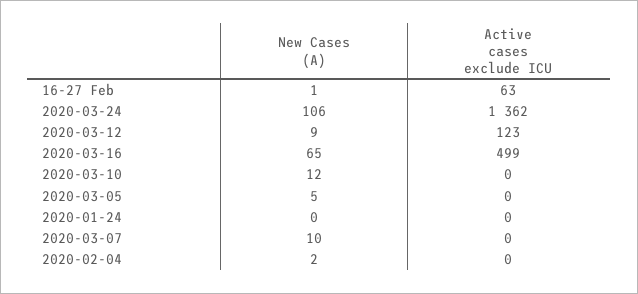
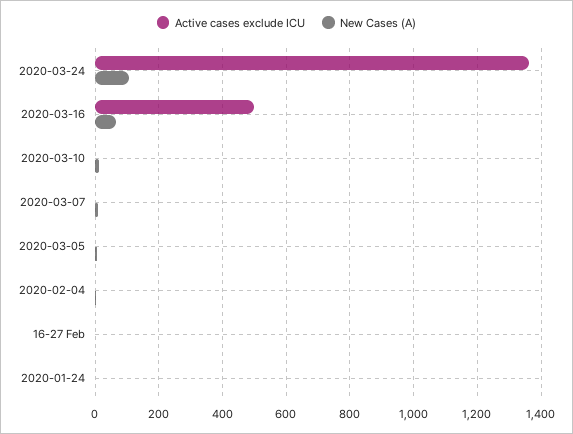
  {
    "New Cases (A)": {
      "16-27 Feb": 1,
      "2020-03-24": 106,
-     "2020-03-12": 9,
      "2020-03-16": 65,
      "2020-03-10": 12,
      "2020-03-05": 5,
      "2020-01-24": 0,
      "2020-03-07": 10,
      "2020-02-04": 2
    },
    "Active cases exclude ICU": {
-     "16-27 Feb": 63,
+     "16-27 Feb": 0,
      "2020-03-24": 1362,
-     "2020-03-12": 123,
      "2020-03-16": 499,
      "2020-03-10": 0,
      "2020-03-05": 0,
      "2020-01-24": 0,
      "2020-03-07": 0,
      "2020-02-04": 0
    }
  }

